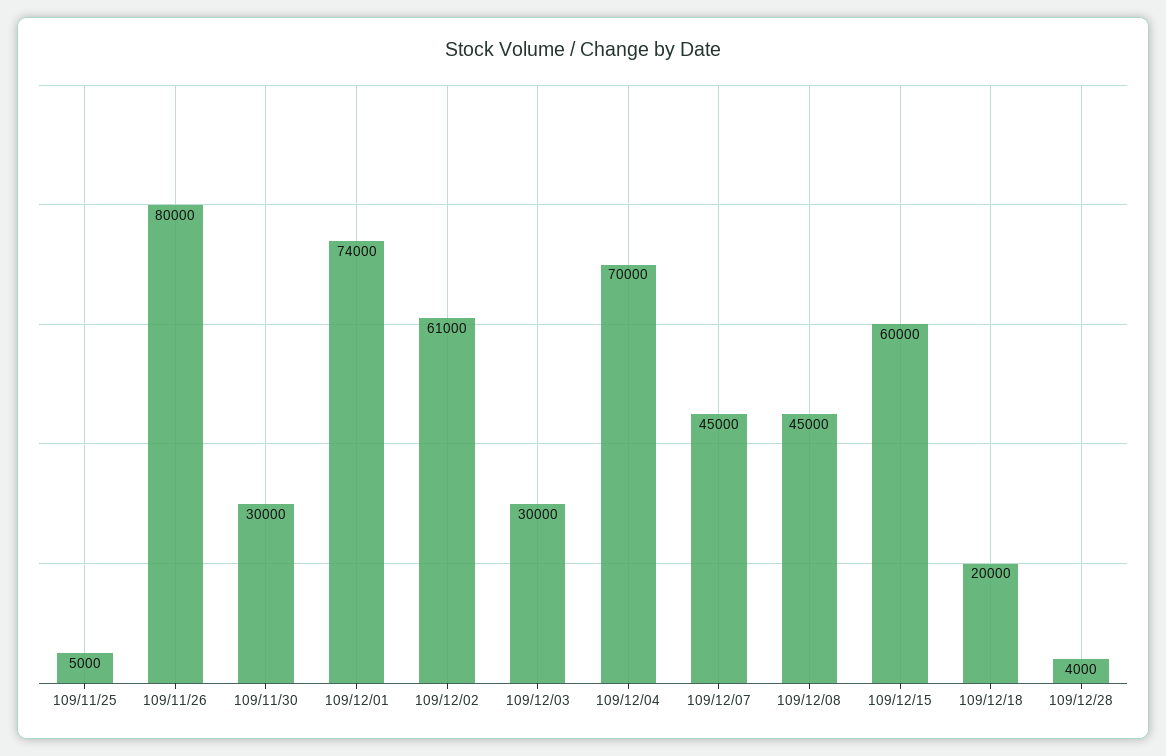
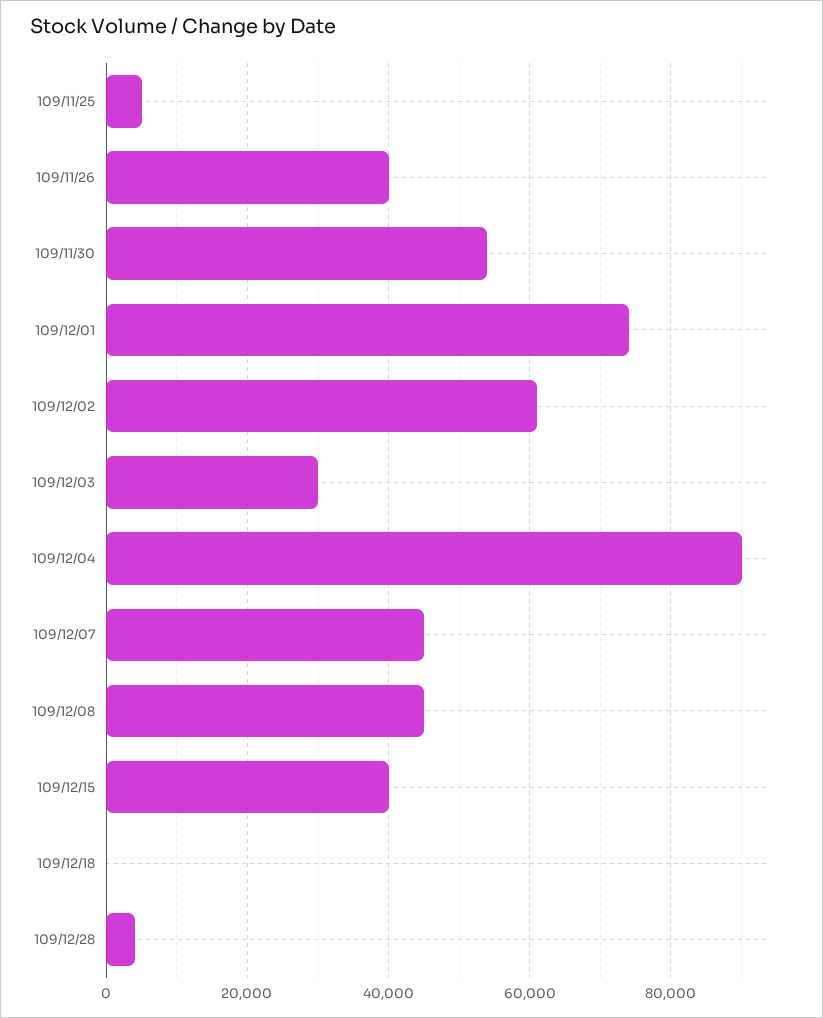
  {
    "109/11/25": 5000,
-   "109/11/26": 80000,
+   "109/11/26": 40000,
-   "109/11/30": 30000,
+   "109/11/30": 54000,
    "109/12/01": 74000,
    "109/12/02": 61000,
    "109/12/03": 30000,
-   "109/12/04": 70000,
+   "109/12/04": 90000,
    "109/12/07": 45000,
    "109/12/08": 45000,
-   "109/12/15": 60000,
+   "109/12/15": 40000,
-   "109/12/18": 20000,
+   "109/12/18": 0,
    "109/12/28": 4000
  }

